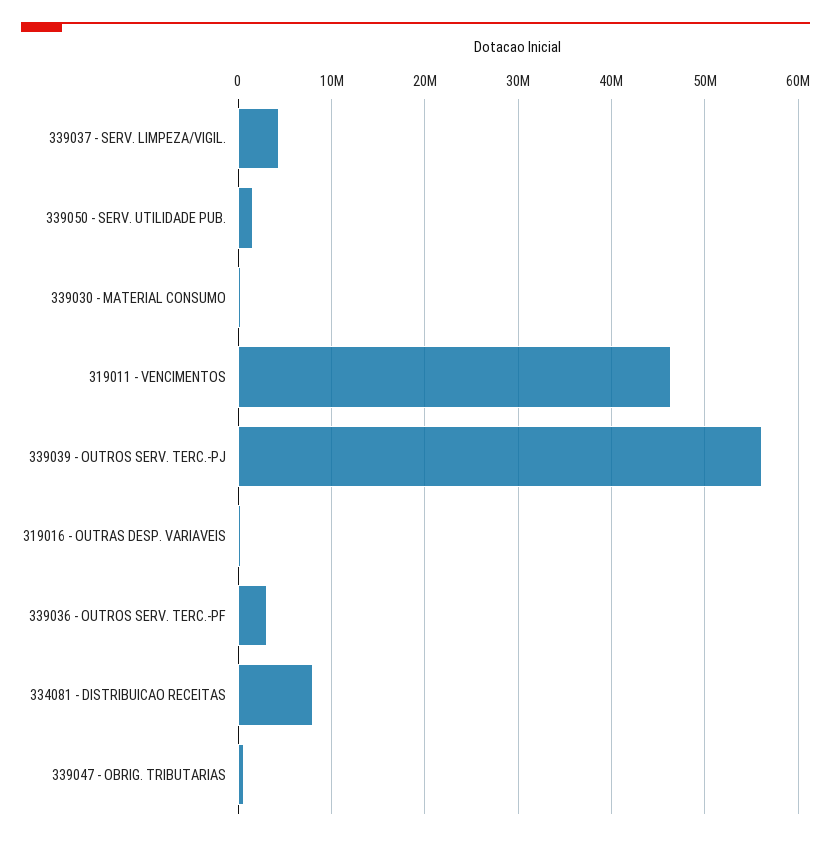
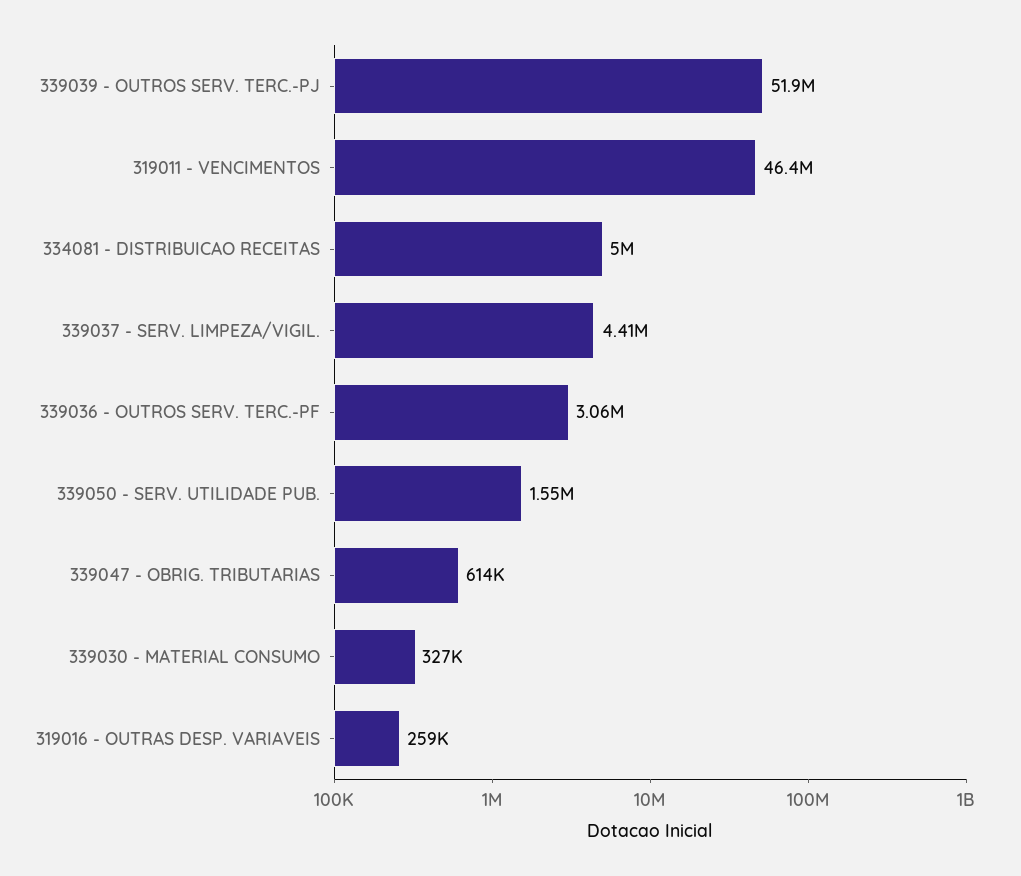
  {
    "339037 - SERV. LIMPEZA/VIGIL.": 4410000,
    "339050 - SERV. UTILIDADE PUB.": 1550000,
    "339030 - MATERIAL CONSUMO": 327000,
    "319011 - VENCIMENTOS": 46400000,
-   "339039 - OUTROS SERV. TERC.-PJ": 56000000,
+   "339039 - OUTROS SERV. TERC.-PJ": 51900000,
    "319016 - OUTRAS DESP. VARIAVEIS": 259000,
    "339036 - OUTROS SERV. TERC.-PF": 3060000,
-   "334081 - DISTRIBUICAO RECEITAS": 8000000,
+   "334081 - DISTRIBUICAO RECEITAS": 5000000,
    "339047 - OBRIG. TRIBUTARIAS": 614000
  }

